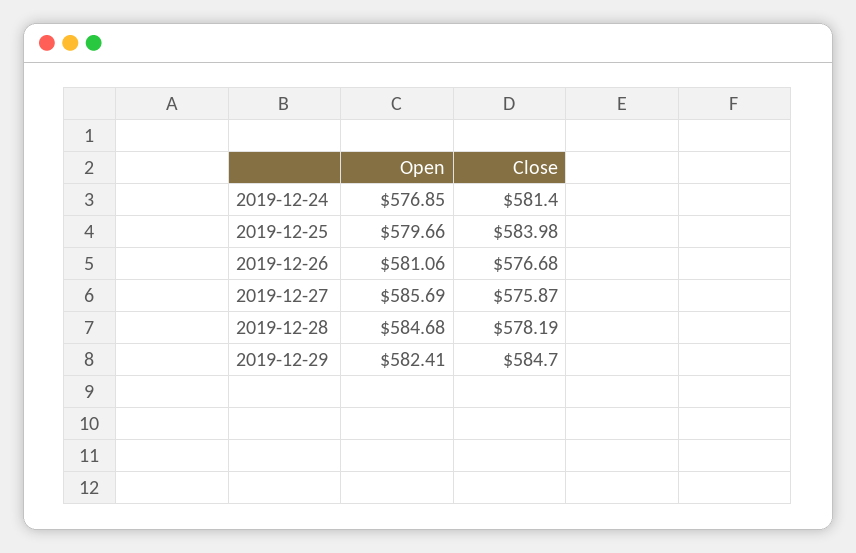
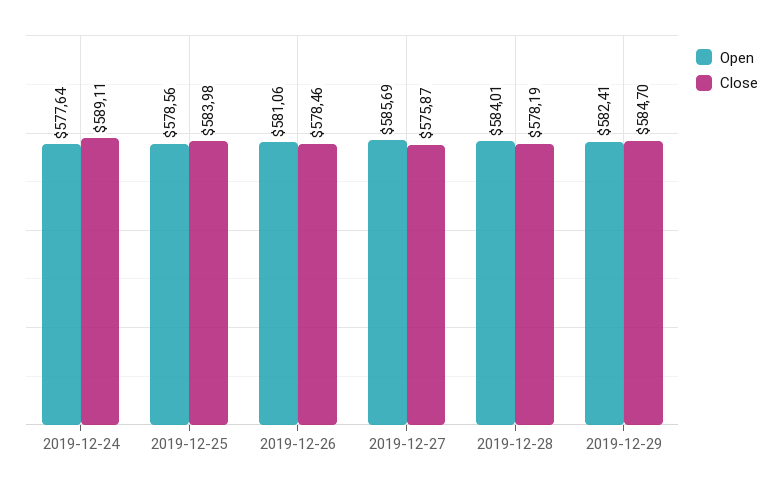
  {
    "Open": {
-     "2019-12-24": 576.85,
+     "2019-12-24": 577.64,
-     "2019-12-25": 579.66,
+     "2019-12-25": 578.56,
      "2019-12-26": 581.06,
      "2019-12-27": 585.69,
-     "2019-12-28": 584.68,
+     "2019-12-28": 584.01,
      "2019-12-29": 582.41
    },
    "Close": {
-     "2019-12-24": 581.4,
+     "2019-12-24": 589.11,
      "2019-12-25": 583.98,
-     "2019-12-26": 576.68,
+     "2019-12-26": 578.46,
      "2019-12-27": 575.87,
      "2019-12-28": 578.19,
      "2019-12-29": 584.7
    }
  }

